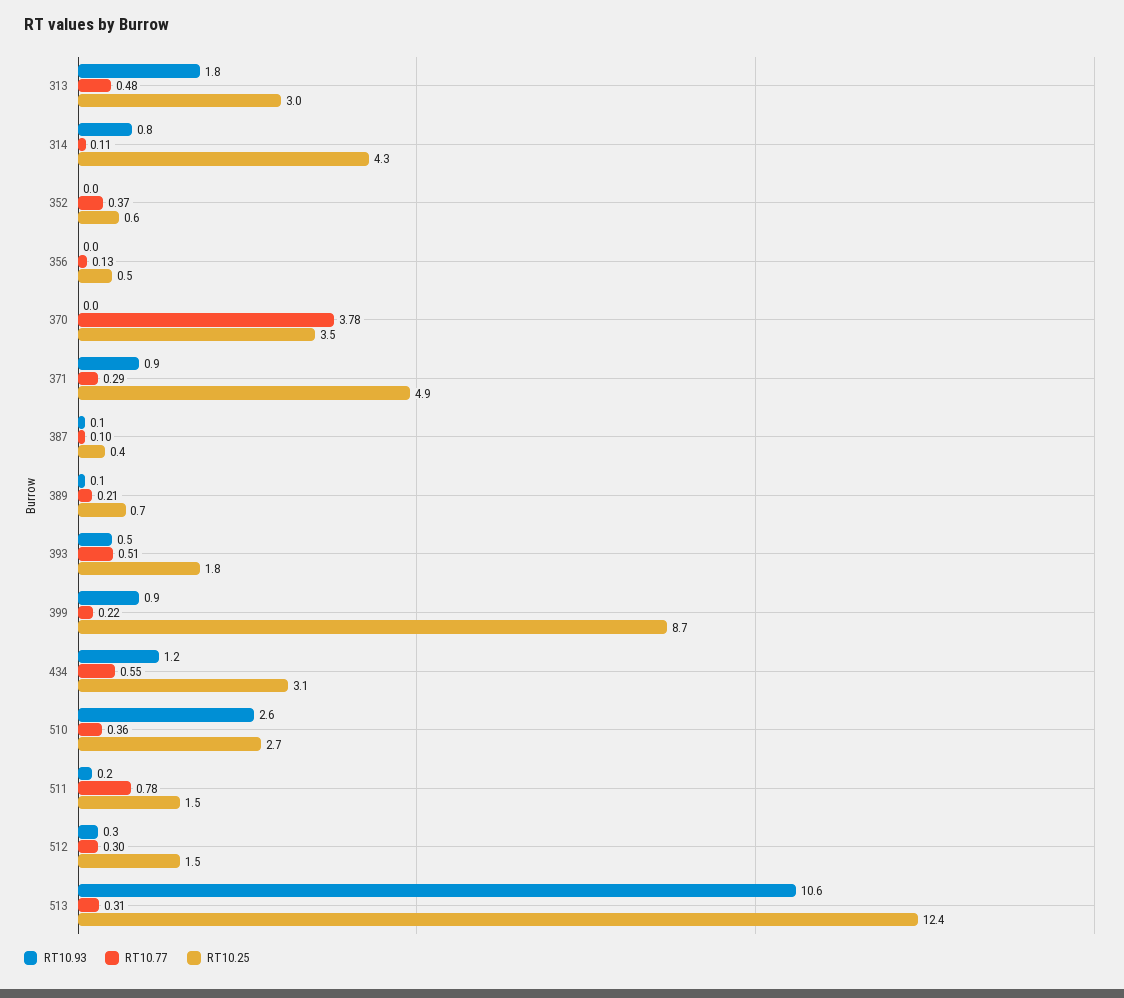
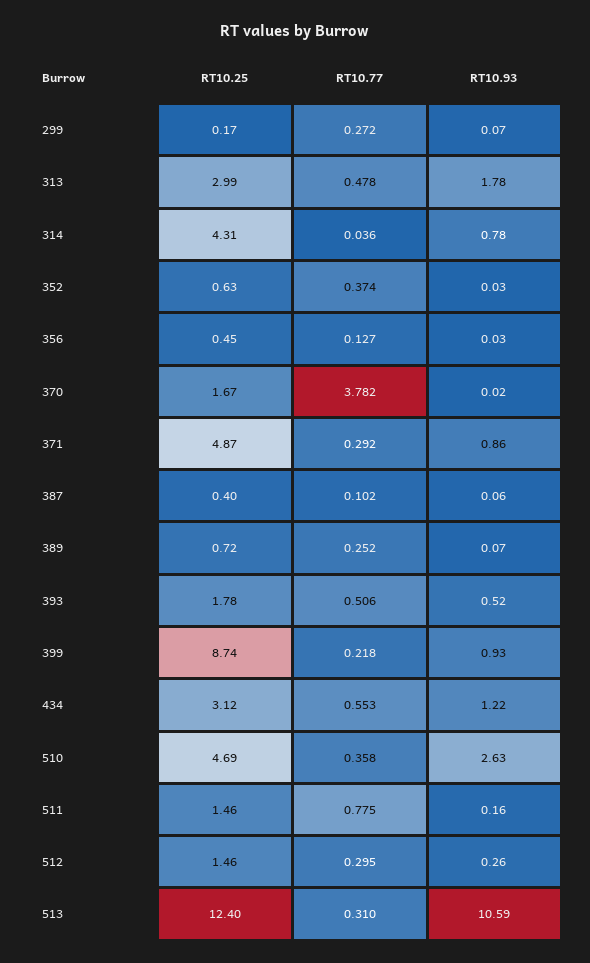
  {
    "RT10.93": {
      "313": 1.78,
      "314": 0.78,
      "352": 0.03,
      "356": 0.03,
      "370": 0.02,
      "371": 0.86,
      "387": 0.06,
      "389": 0.07,
      "393": 0.52,
      "399": 0.93,
      "434": 1.22,
      "510": 2.63,
      "511": 0.16,
      "512": 0.26,
-     "513": 10.59
+     "513": 10.59,
+     "299": 0.07
    },
    "RT10.77": {
      "313": 0.478,
-     "314": 0.11,
+     "314": 0.036,
      "352": 0.374,
      "356": 0.127,
      "370": 3.782,
      "371": 0.292,
      "387": 0.102,
-     "389": 0.21,
+     "389": 0.252,
      "393": 0.506,
      "399": 0.218,
      "434": 0.553,
      "510": 0.358,
      "511": 0.775,
      "512": 0.295,
-     "513": 0.31
+     "513": 0.31,
+     "299": 0.272
    },
    "RT10.25": {
      "313": 2.99,
      "314": 4.31,
      "352": 0.63,
      "356": 0.45,
-     "370": 3.5,
+     "370": 1.67,
      "371": 4.87,
      "387": 0.4,
      "389": 0.72,
      "393": 1.78,
      "399": 8.74,
      "434": 3.12,
-     "510": 2.7,
+     "510": 4.69,
      "511": 1.46,
      "512": 1.46,
-     "513": 12.4
+     "513": 12.4,
+     "299": 0.17
    }
  }

